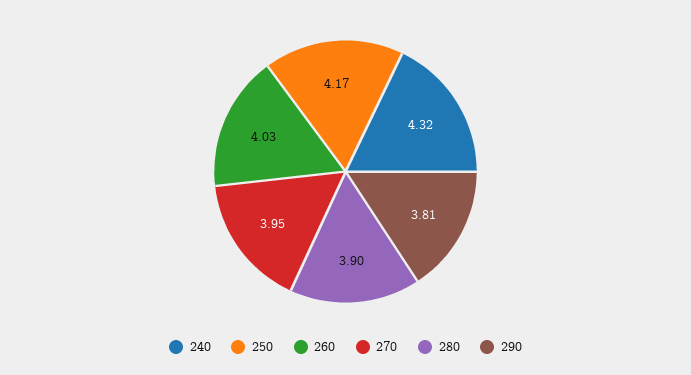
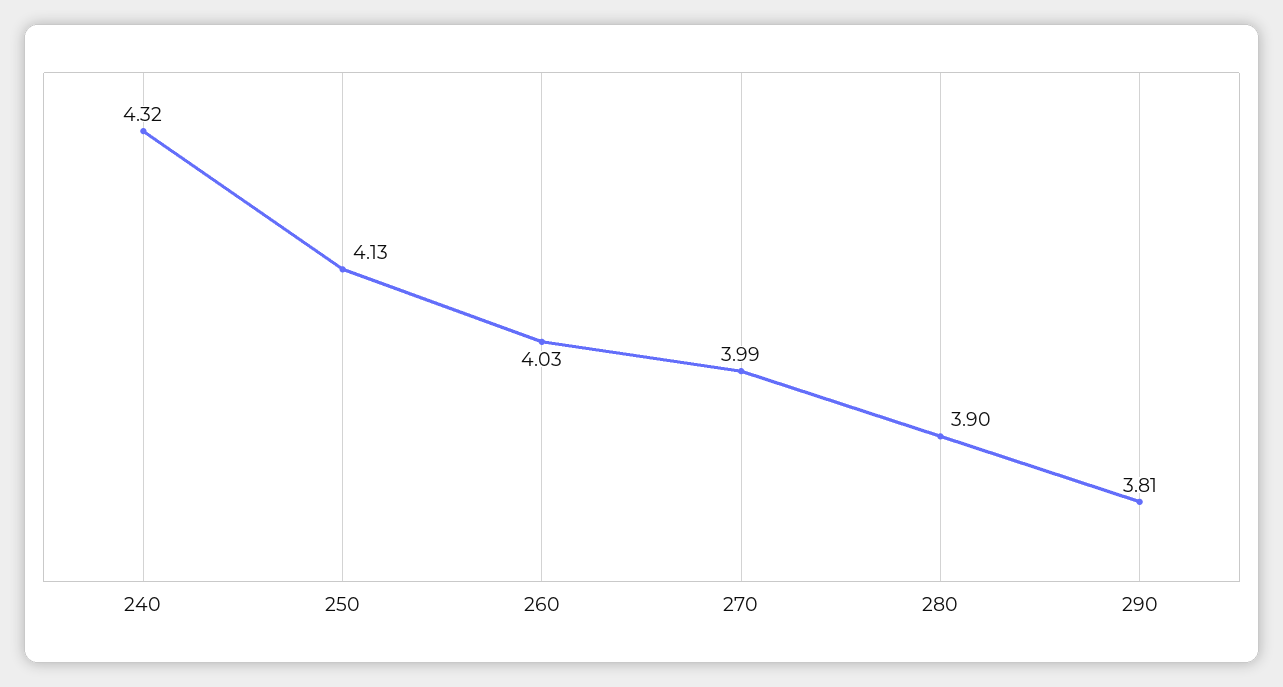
  {
    "240": 4.32,
-   "250": 4.17,
+   "250": 4.13,
    "260": 4.03,
-   "270": 3.95,
+   "270": 3.99,
    "280": 3.9,
    "290": 3.81
  }

